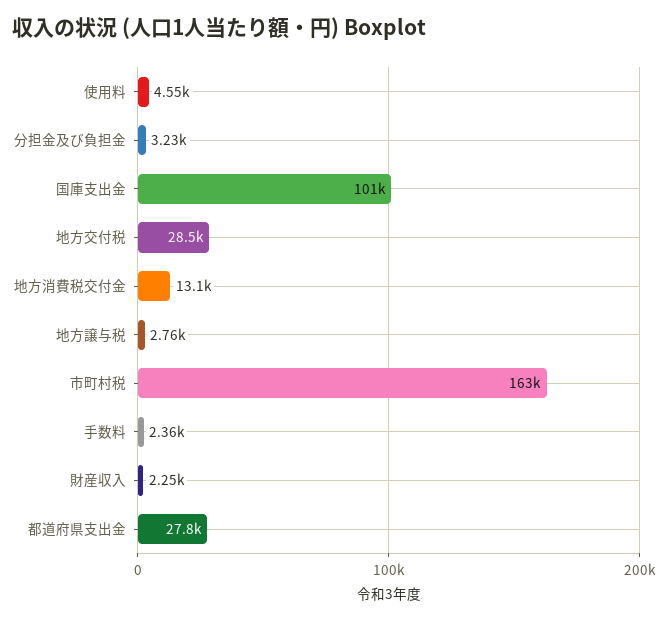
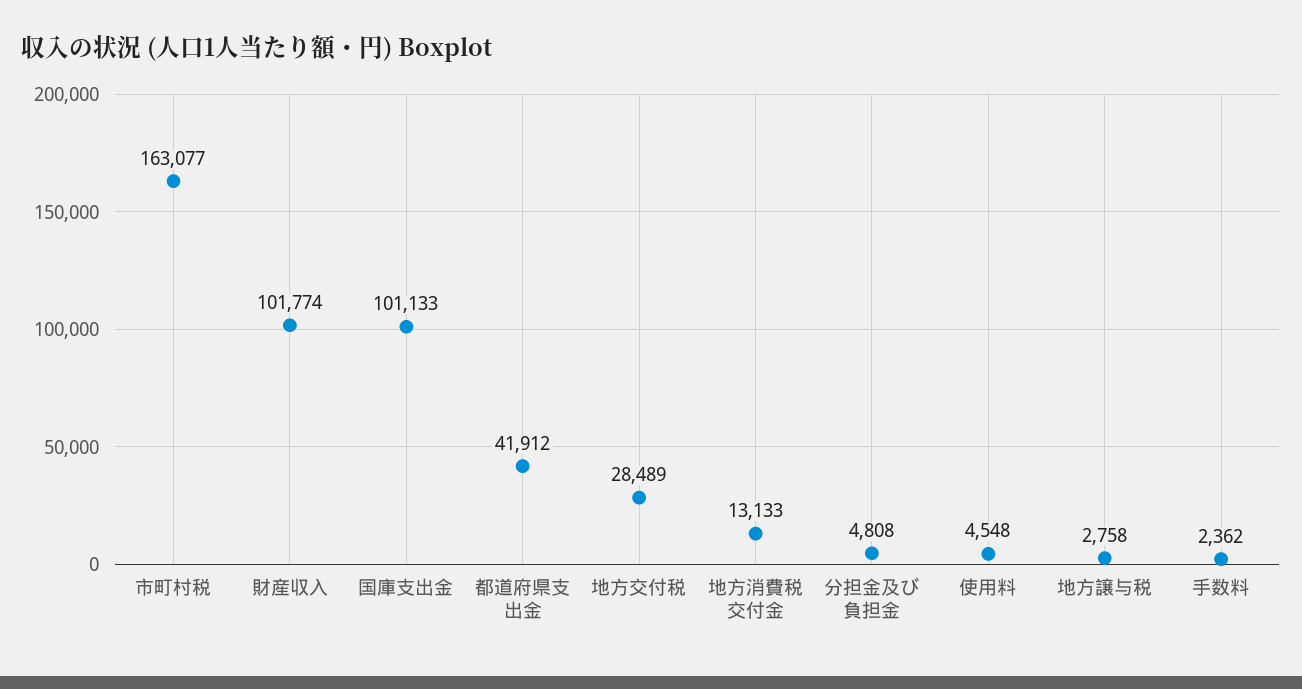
  {
    "使用料": 4548,
-   "分担金及び負担金": 3230,
+   "分担金及び負担金": 4808,
    "国庫支出金": 101133,
    "地方交付税": 28489,
    "地方消費税交付金": 13133,
    "地方譲与税": 2758,
    "市町村税": 163077,
    "手数料": 2362,
-   "財産収入": 2250,
+   "財産収入": 101774,
-   "都道府県支出金": 27800
+   "都道府県支出金": 41912
  }

